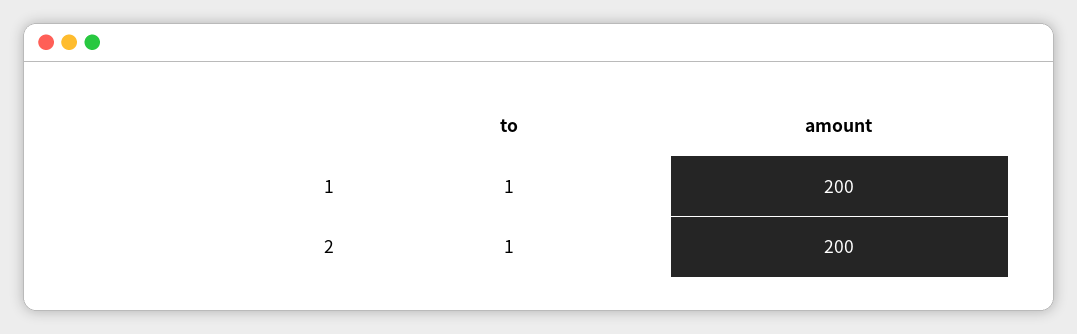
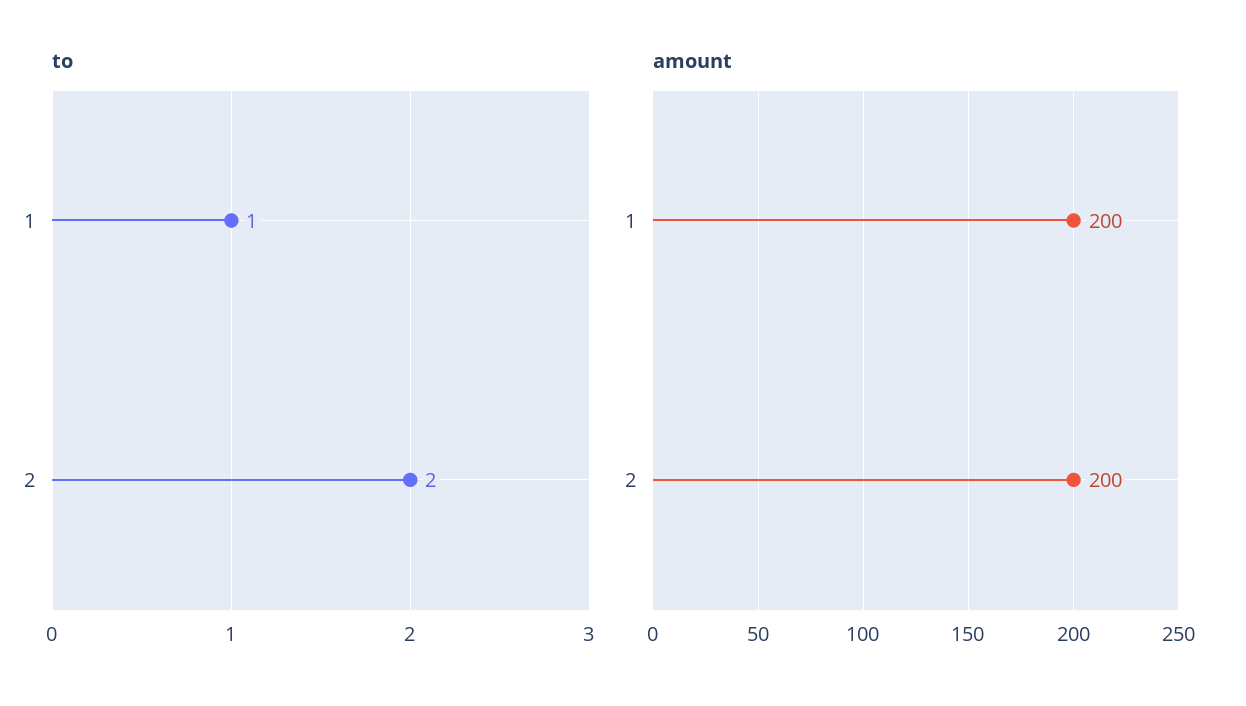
  {
    "to": {
      "1": 1,
-     "2": 1
+     "2": 2
    },
    "amount": {
      "1": 200,
      "2": 200
    }
  }

